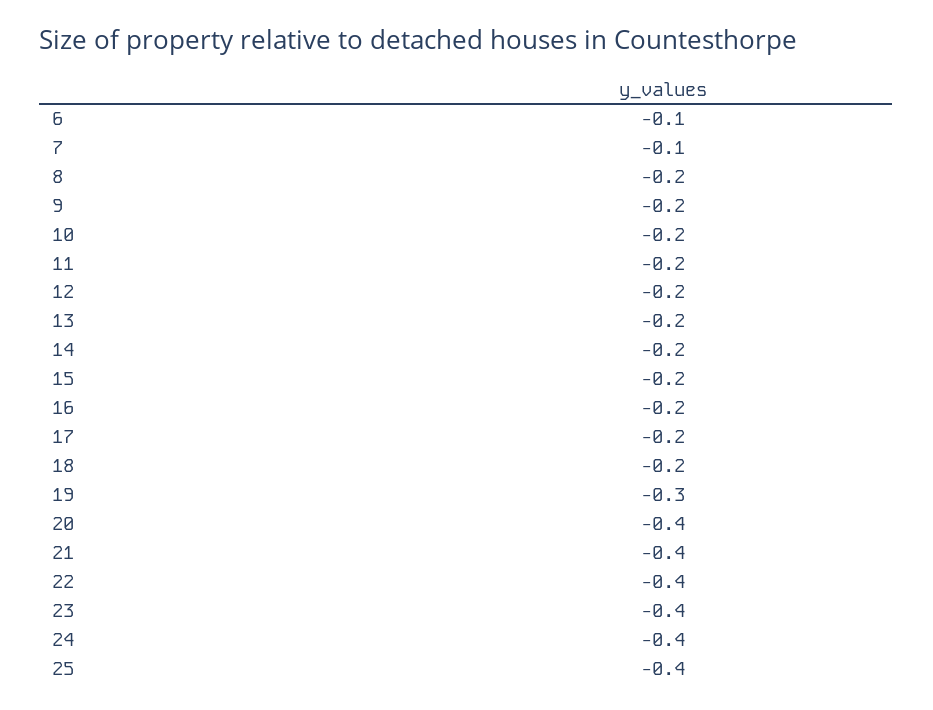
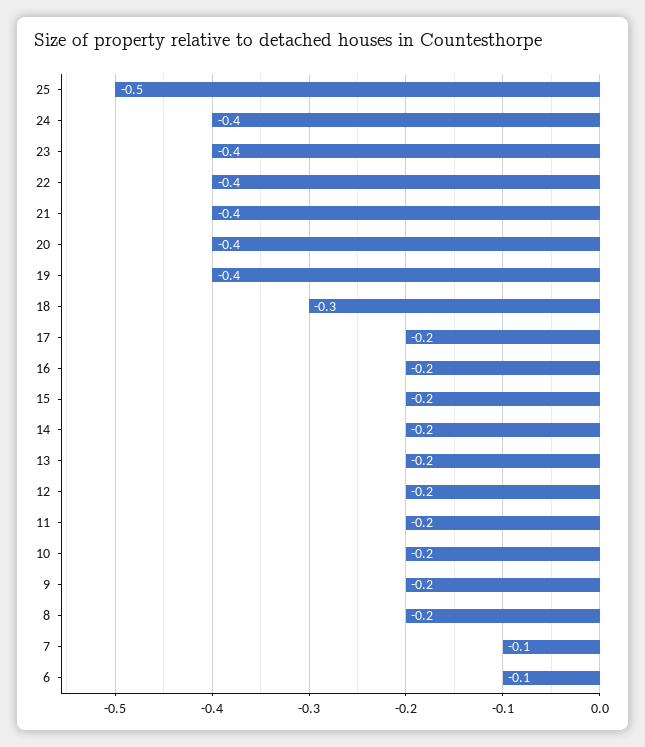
  {
    "6": -0.1,
    "7": -0.1,
    "8": -0.2,
    "9": -0.2,
    "10": -0.2,
    "11": -0.2,
    "12": -0.2,
    "13": -0.2,
    "14": -0.2,
    "15": -0.2,
    "16": -0.2,
    "17": -0.2,
-   "18": -0.2,
+   "18": -0.3,
-   "19": -0.3,
+   "19": -0.4,
    "20": -0.4,
    "21": -0.4,
    "22": -0.4,
    "23": -0.4,
    "24": -0.4,
-   "25": -0.4
+   "25": -0.5
  }

